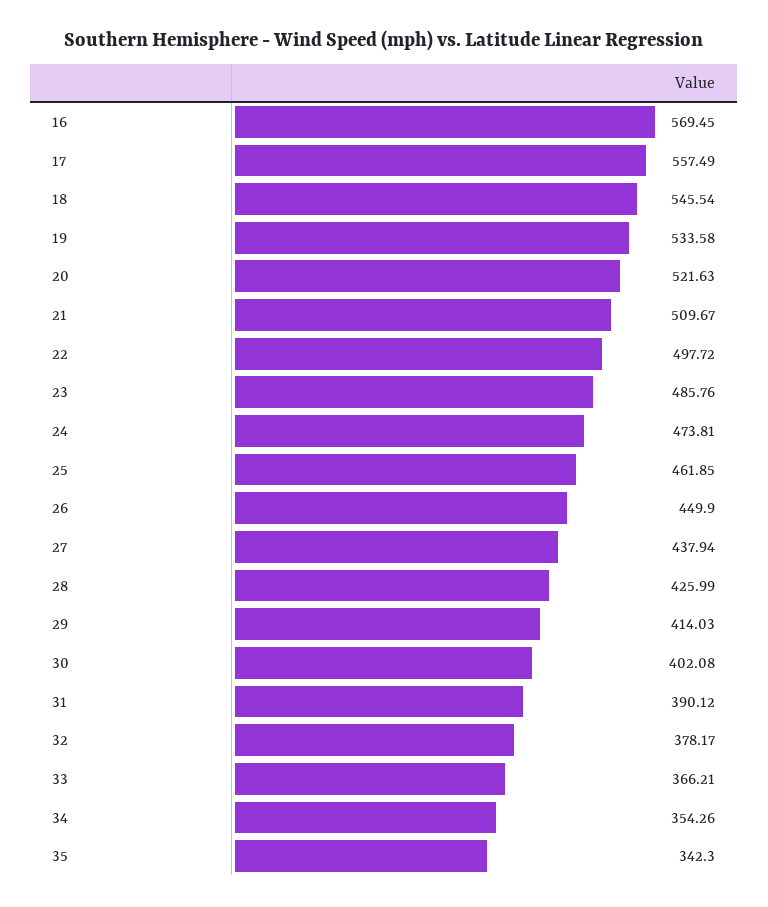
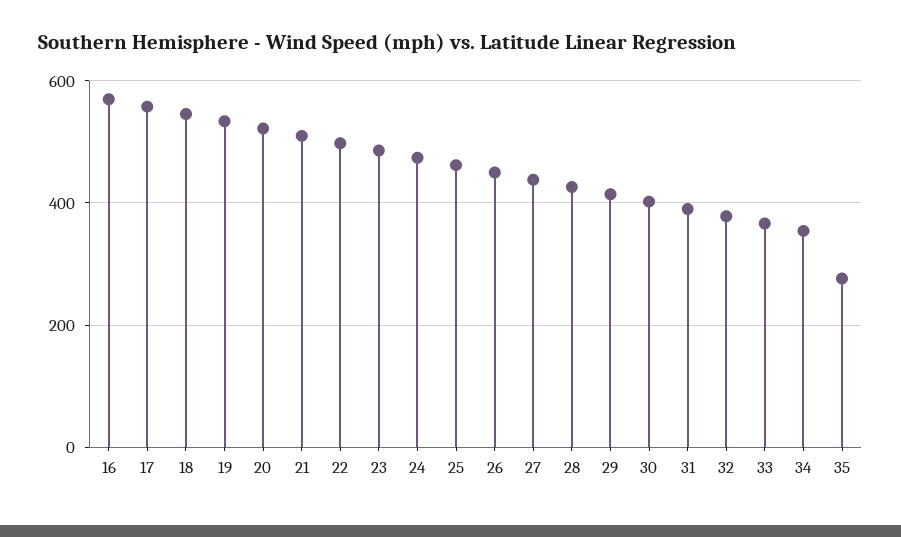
  {
    "16": 569.45,
    "17": 557.49,
    "18": 545.54,
    "19": 533.58,
    "20": 521.63,
    "21": 509.67,
    "22": 497.72,
    "23": 485.76,
    "24": 473.81,
    "25": 461.85,
    "26": 449.9,
    "27": 437.94,
    "28": 425.99,
    "29": 414.03,
    "30": 402.08,
    "31": 390.12,
    "32": 378.17,
    "33": 366.21,
    "34": 354.26,
-   "35": 342.3
+   "35": 280
  }

